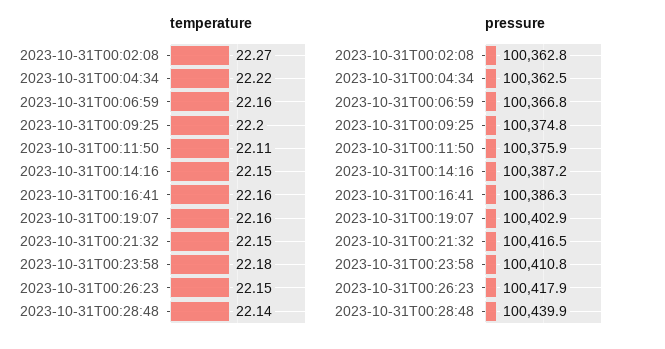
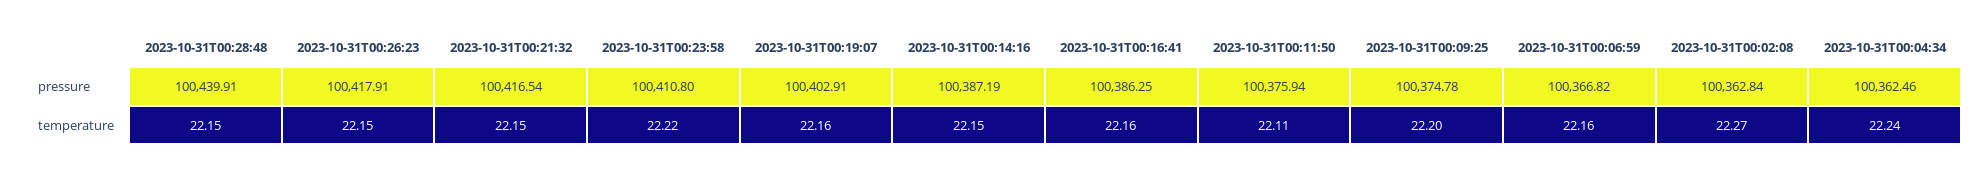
  {
    "temperature": {
      "2023-10-31T00:02:08": 22.27,
-     "2023-10-31T00:04:34": 22.22,
+     "2023-10-31T00:04:34": 22.24,
      "2023-10-31T00:06:59": 22.16,
      "2023-10-31T00:09:25": 22.2,
      "2023-10-31T00:11:50": 22.11,
      "2023-10-31T00:14:16": 22.15,
      "2023-10-31T00:16:41": 22.16,
      "2023-10-31T00:19:07": 22.16,
      "2023-10-31T00:21:32": 22.15,
-     "2023-10-31T00:23:58": 22.18,
+     "2023-10-31T00:23:58": 22.22,
      "2023-10-31T00:26:23": 22.15,
-     "2023-10-31T00:28:48": 22.14
+     "2023-10-31T00:28:48": 22.15
    },
    "pressure": {
      "2023-10-31T00:02:08": 100362.84,
      "2023-10-31T00:04:34": 100362.46,
      "2023-10-31T00:06:59": 100366.82,
      "2023-10-31T00:09:25": 100374.78,
      "2023-10-31T00:11:50": 100375.94,
      "2023-10-31T00:14:16": 100387.19,
      "2023-10-31T00:16:41": 100386.25,
      "2023-10-31T00:19:07": 100402.91,
      "2023-10-31T00:21:32": 100416.54,
      "2023-10-31T00:23:58": 100410.8,
      "2023-10-31T00:26:23": 100417.91,
      "2023-10-31T00:28:48": 100439.91
    }
  }

